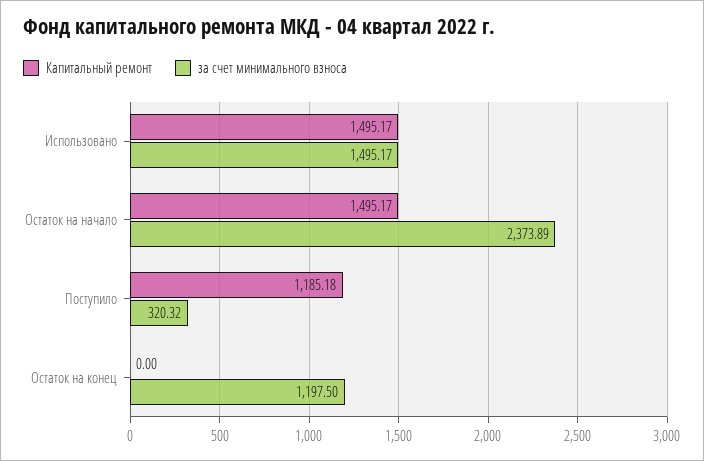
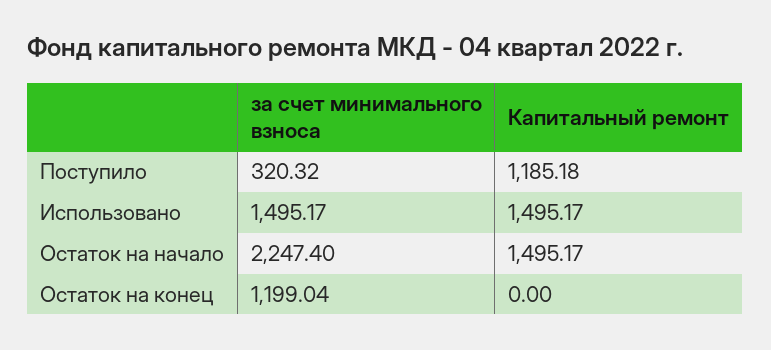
  {
    "Капитальный ремонт": {
      "Использовано": 1495.17,
      "Остаток на начало": 1495.17,
      "Поступило": 1185.18,
      "Остаток на конец": 0
    },
    "за счет минимального взноса": {
      "Использовано": 1495.17,
-     "Остаток на начало": 2373.89,
+     "Остаток на начало": 2247.4,
      "Поступило": 320.32,
-     "Остаток на конец": 1197.5
+     "Остаток на конец": 1199.04
    }
  }

